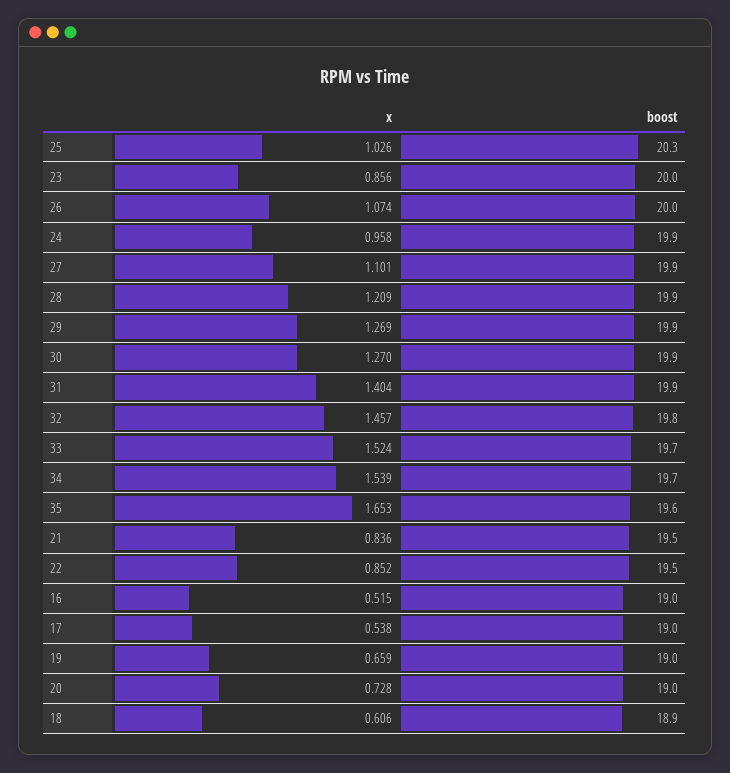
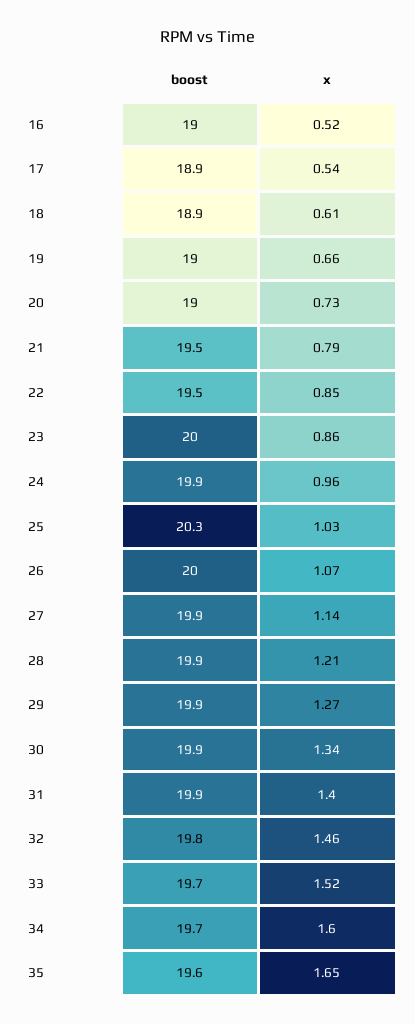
  {
    "x": {
      "25": 1.026,
      "23": 0.856,
      "26": 1.074,
      "24": 0.958,
-     "27": 1.101,
+     "27": 1.14,
      "28": 1.209,
      "29": 1.269,
-     "30": 1.27,
+     "30": 1.34,
      "31": 1.404,
      "32": 1.457,
      "33": 1.524,
-     "34": 1.539,
+     "34": 1.6,
      "35": 1.653,
-     "21": 0.836,
+     "21": 0.79,
      "22": 0.852,
      "16": 0.515,
      "17": 0.538,
      "19": 0.659,
      "20": 0.728,
      "18": 0.606
    },
    "boost": {
      "25": 20.3,
      "23": 20,
      "26": 20,
      "24": 19.9,
      "27": 19.9,
      "28": 19.9,
      "29": 19.9,
      "30": 19.9,
      "31": 19.9,
      "32": 19.8,
      "33": 19.7,
      "34": 19.7,
      "35": 19.6,
      "21": 19.5,
      "22": 19.5,
      "16": 19,
-     "17": 19,
+     "17": 18.9,
      "19": 19,
      "20": 19,
      "18": 18.9
    }
  }

